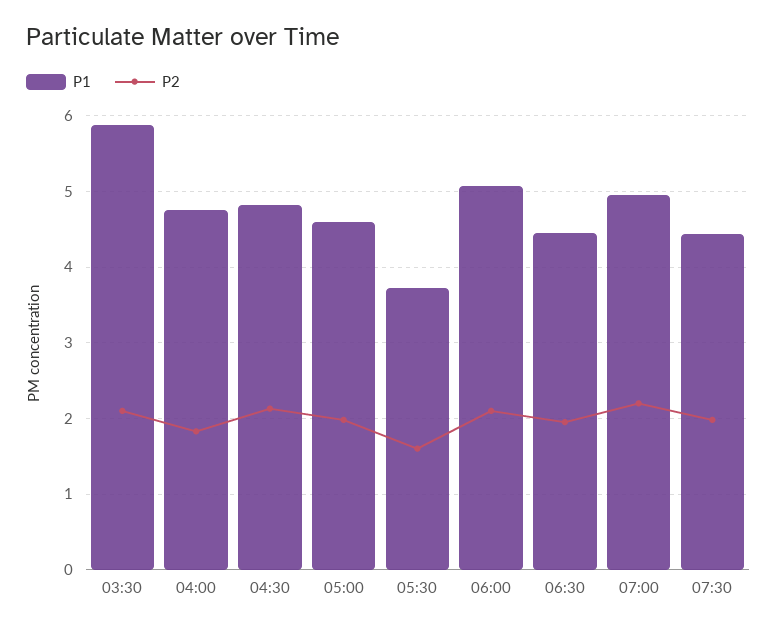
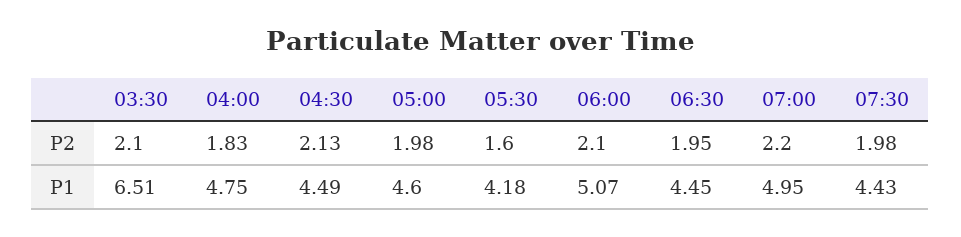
  {
    "P1": {
-     "03:30": 5.9,
+     "03:30": 6.51,
      "04:00": 4.75,
-     "04:30": 4.8,
+     "04:30": 4.49,
      "05:00": 4.6,
-     "05:30": 3.7,
+     "05:30": 4.18,
      "06:00": 5.07,
      "06:30": 4.45,
      "07:00": 4.95,
      "07:30": 4.43
    },
    "P2": {
      "03:30": 2.1,
      "04:00": 1.83,
      "04:30": 2.13,
      "05:00": 1.98,
      "05:30": 1.6,
      "06:00": 2.1,
      "06:30": 1.95,
      "07:00": 2.2,
      "07:30": 1.98
    }
  }

